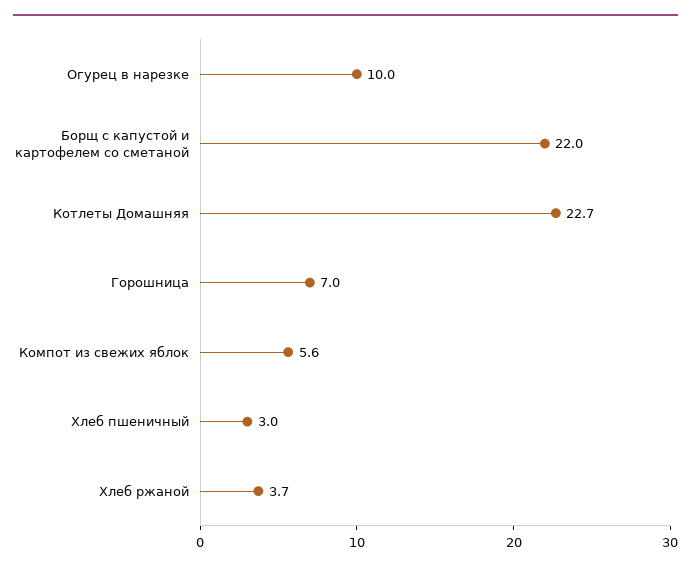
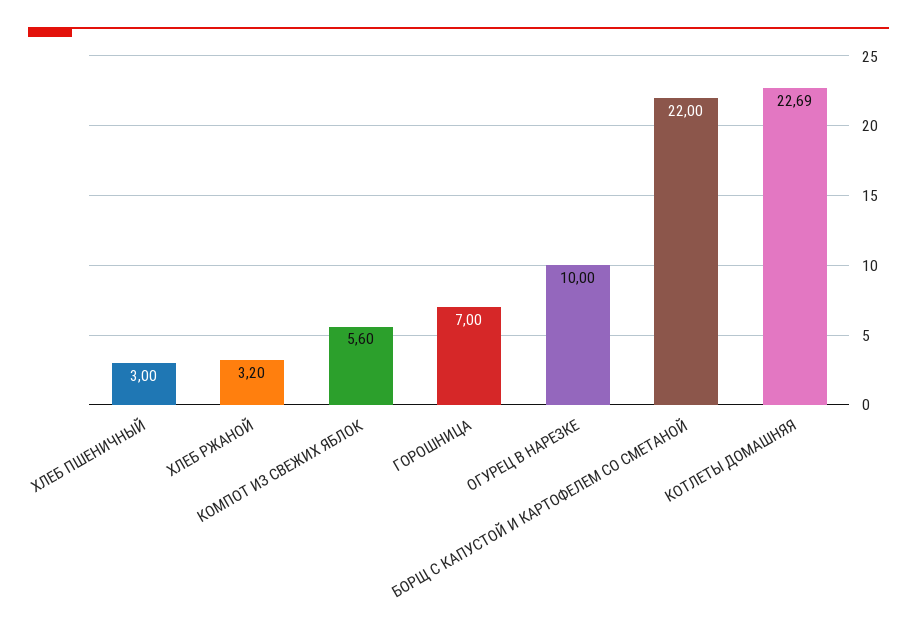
  {
    "Огурец в нарезке": 10,
    "Борщ с капустой и картофелем со сметаной": 22,
-   "Котлеты Домашняя": 22.7,
+   "Котлеты Домашняя": 22.69,
    "Горошница": 7,
    "Компот из свежих яблок": 5.6,
    "Хлеб пшеничный": 3,
-   "Хлеб ржаной": 3.7
+   "Хлеб ржаной": 3.2
  }

